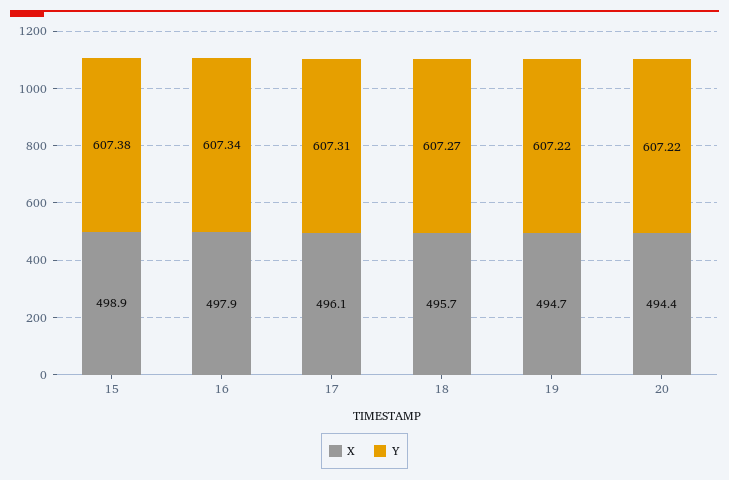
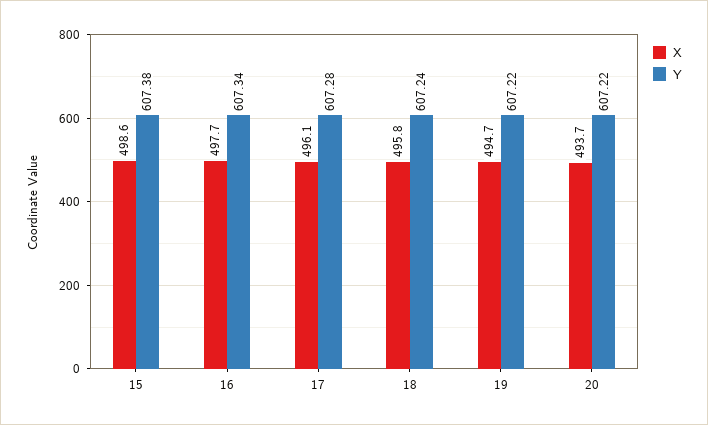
  {
    "X": {
-     "15": 498.9,
+     "15": 498.6,
-     "16": 497.9,
+     "16": 497.7,
      "17": 496.1,
-     "18": 495.7,
+     "18": 495.8,
      "19": 494.7,
-     "20": 494.4
+     "20": 493.7
    },
    "Y": {
      "15": 607.38,
      "16": 607.34,
-     "17": 607.31,
+     "17": 607.28,
-     "18": 607.27,
+     "18": 607.24,
      "19": 607.22,
      "20": 607.22
    }
  }

